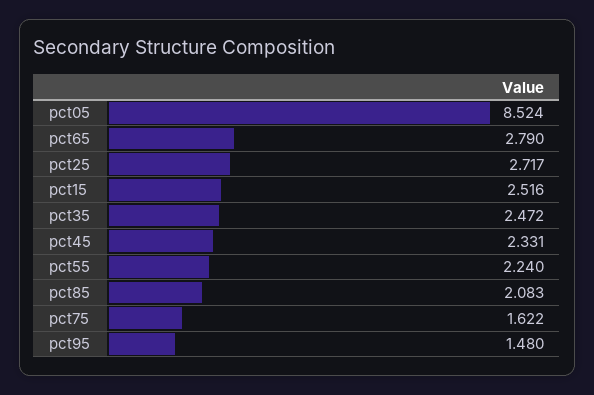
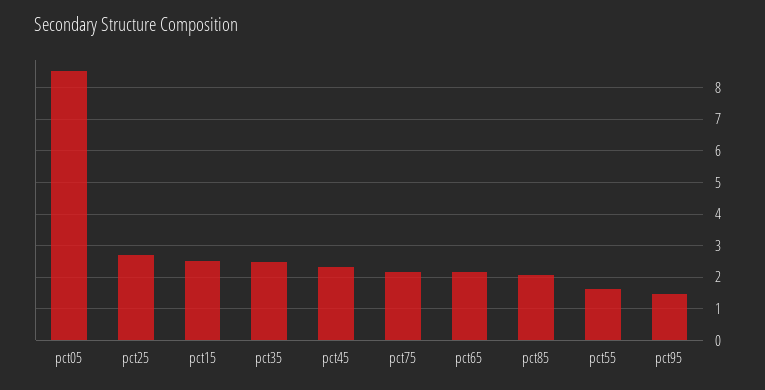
  {
    "pct05": 8.524,
-   "pct65": 2.79,
+   "pct65": 2.2,
    "pct25": 2.717,
    "pct15": 2.516,
    "pct35": 2.472,
    "pct45": 2.331,
-   "pct55": 2.24,
+   "pct55": 1.6,
    "pct85": 2.083,
-   "pct75": 1.622,
+   "pct75": 2.2,
    "pct95": 1.48
  }

